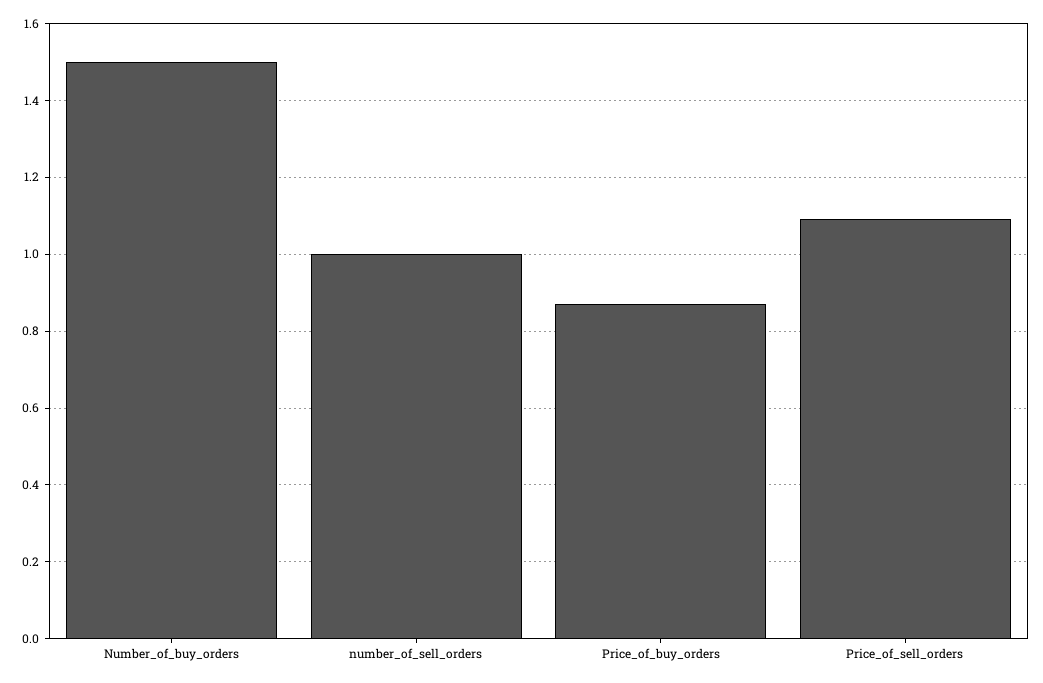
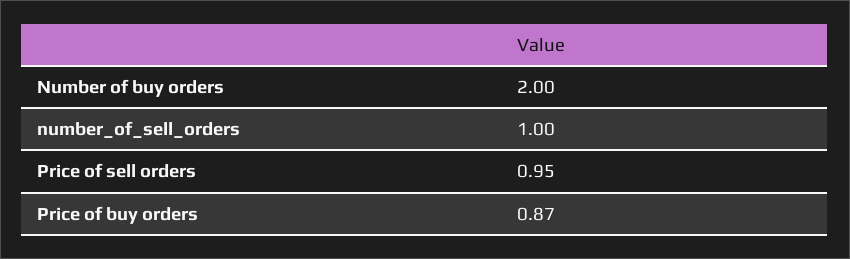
  {
-   "Number_of_buy_orders": 1.5,
+   "Number_of_buy_orders": 2,
    "number_of_sell_orders": 1,
    "Price_of_buy_orders": 0.87,
-   "Price_of_sell_orders": 1.1
+   "Price_of_sell_orders": 0.95
  }

